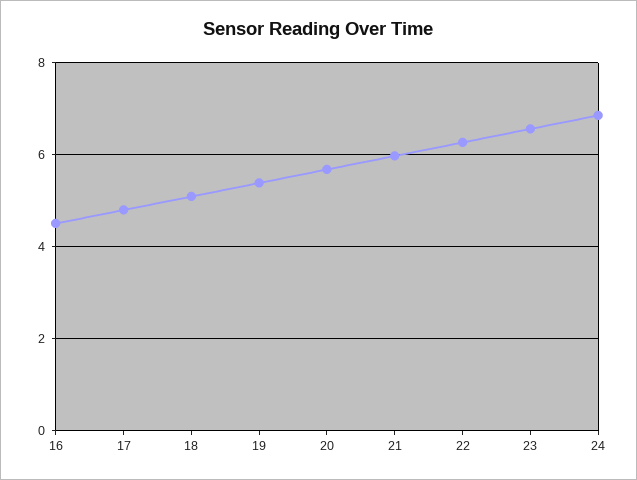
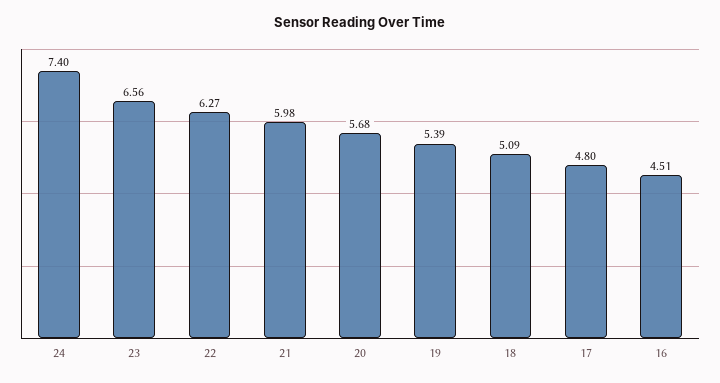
  {
    "16": 4.51,
    "17": 4.8,
    "18": 5.09,
    "19": 5.39,
    "20": 5.68,
    "21": 5.98,
    "22": 6.27,
    "23": 6.56,
-   "24": 6.8
+   "24": 7.4
  }

